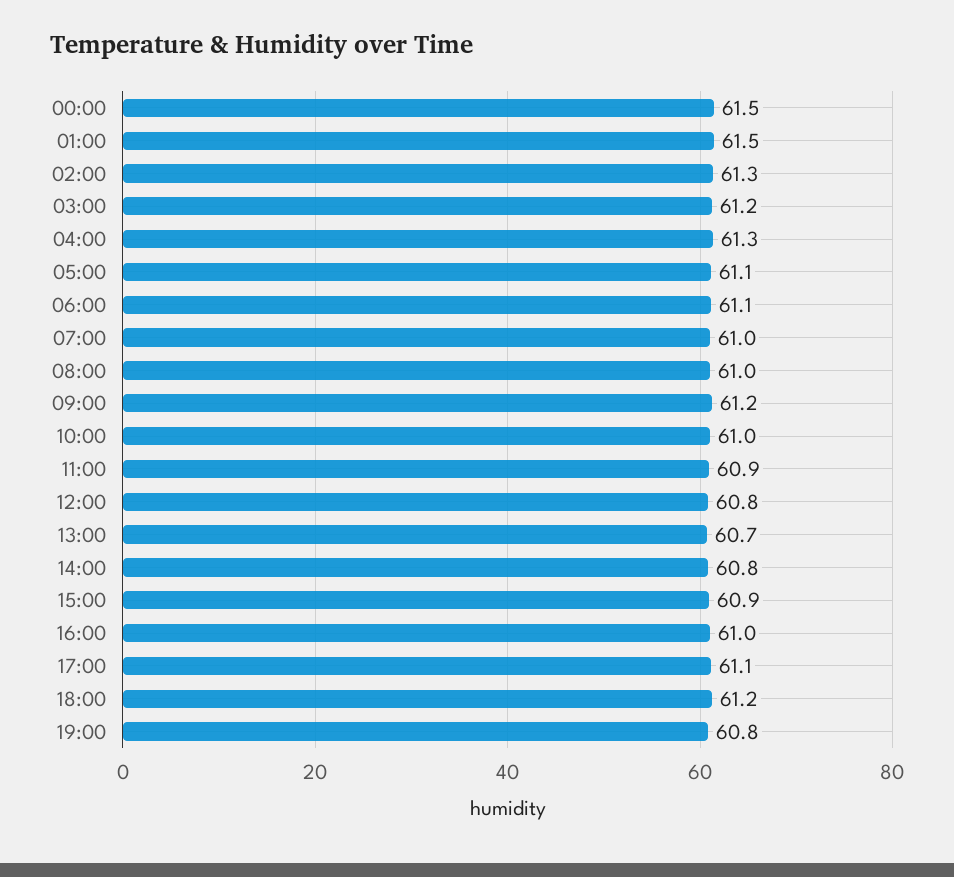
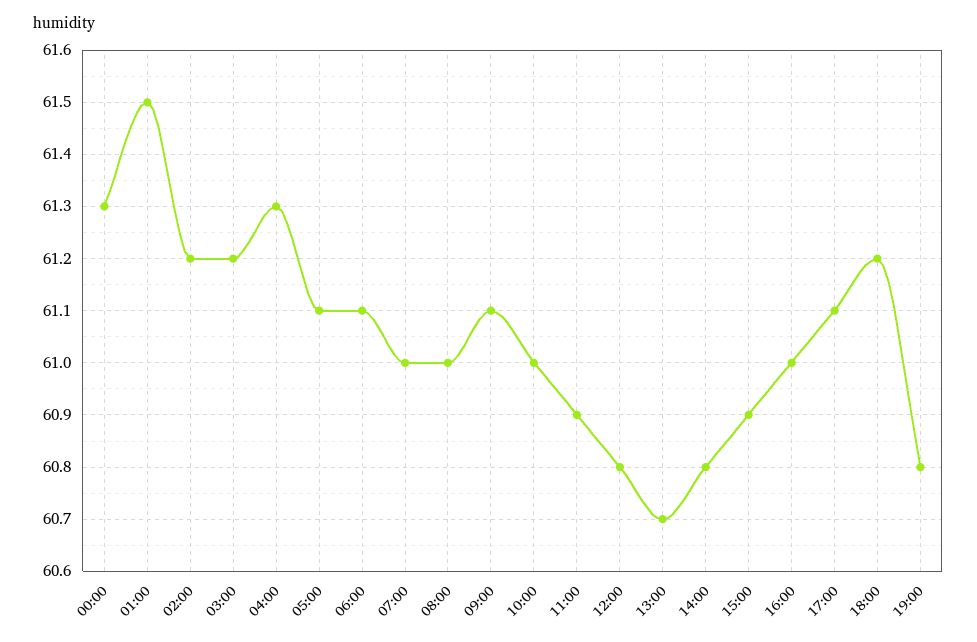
  {
-   "00:00": 61.5,
+   "00:00": 61.3,
    "01:00": 61.5,
-   "02:00": 61.3,
+   "02:00": 61.2,
    "03:00": 61.2,
    "04:00": 61.3,
    "05:00": 61.1,
    "06:00": 61.1,
    "07:00": 61,
    "08:00": 61,
-   "09:00": 61.2,
+   "09:00": 61.1,
    "10:00": 61,
    "11:00": 60.9,
    "12:00": 60.8,
    "13:00": 60.7,
    "14:00": 60.8,
    "15:00": 60.9,
    "16:00": 61,
    "17:00": 61.1,
    "18:00": 61.2,
    "19:00": 60.8
  }

